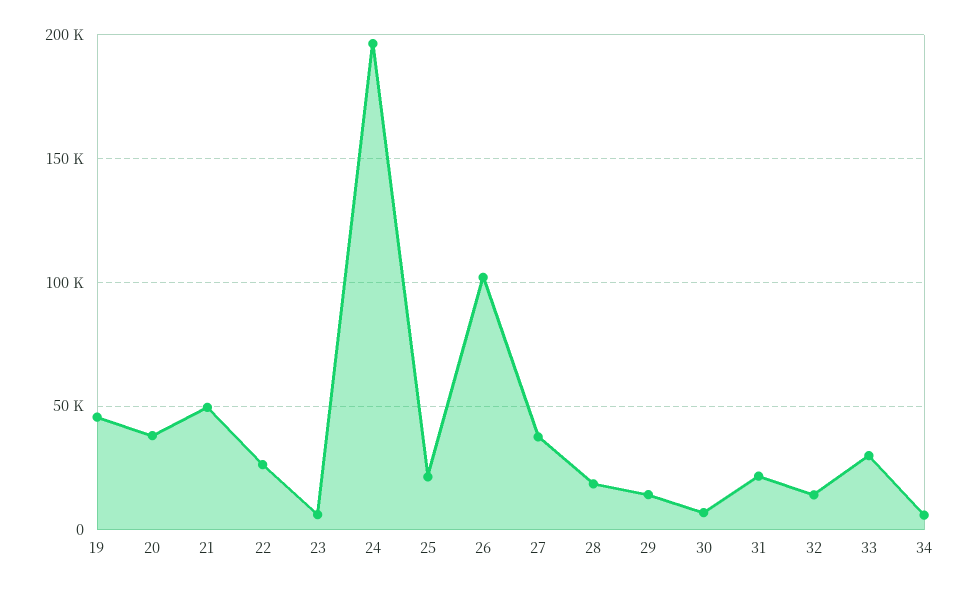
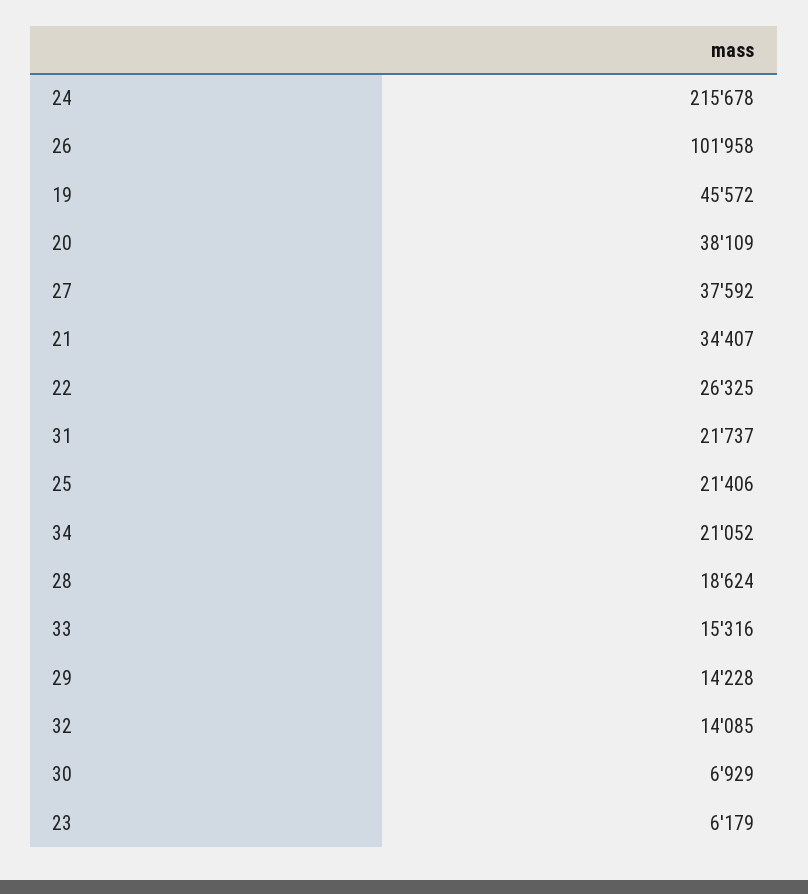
  {
    "19": 45572,
    "20": 38109,
-   "21": 50000,
+   "21": 34407,
    "22": 26325,
    "23": 6179,
-   "24": 195000,
+   "24": 215678,
    "25": 21406,
    "26": 101958,
    "27": 37592,
    "28": 18624,
    "29": 14228,
    "30": 6929,
    "31": 21737,
    "32": 14085,
-   "33": 30000,
+   "33": 15316,
-   "34": 5000
+   "34": 21052
  }

